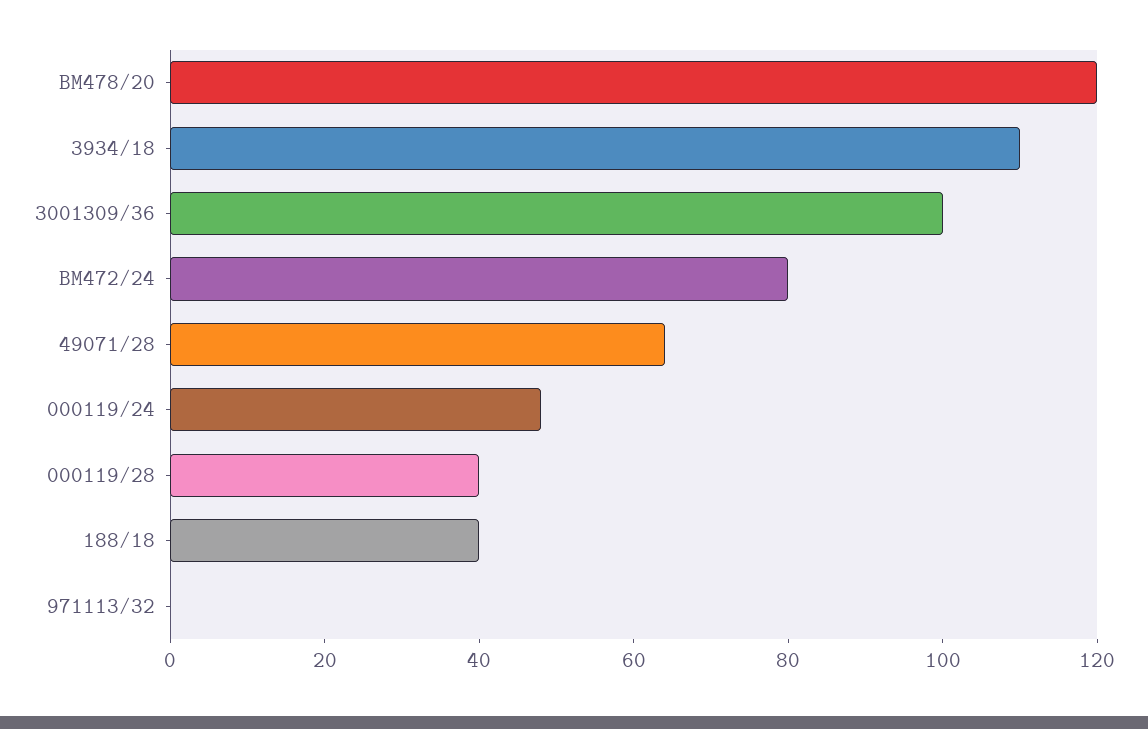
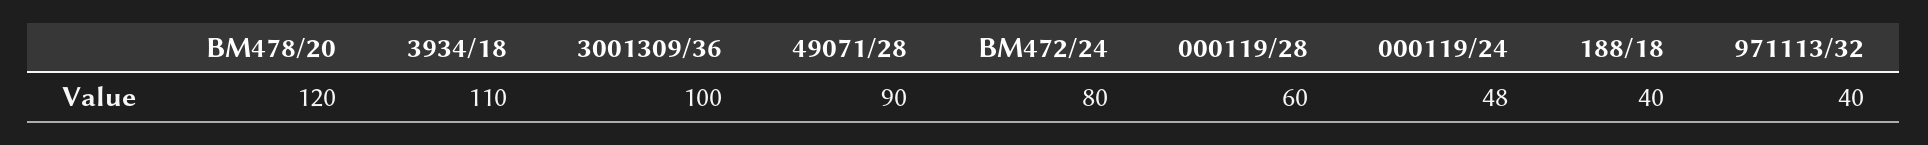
  {
    "ВМ478/20": 120,
    "3934/18": 110,
    "3001309/36": 100,
    "ВМ472/24": 80,
-   "49071/28": 65,
+   "49071/28": 90,
    "000119/24": 48,
-   "000119/28": 40,
+   "000119/28": 60,
    "188/18": 40,
-   "971113/32": 0
+   "971113/32": 40
  }

